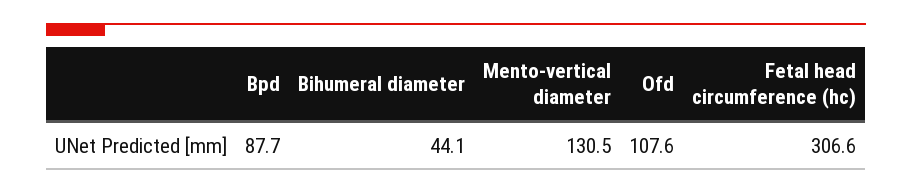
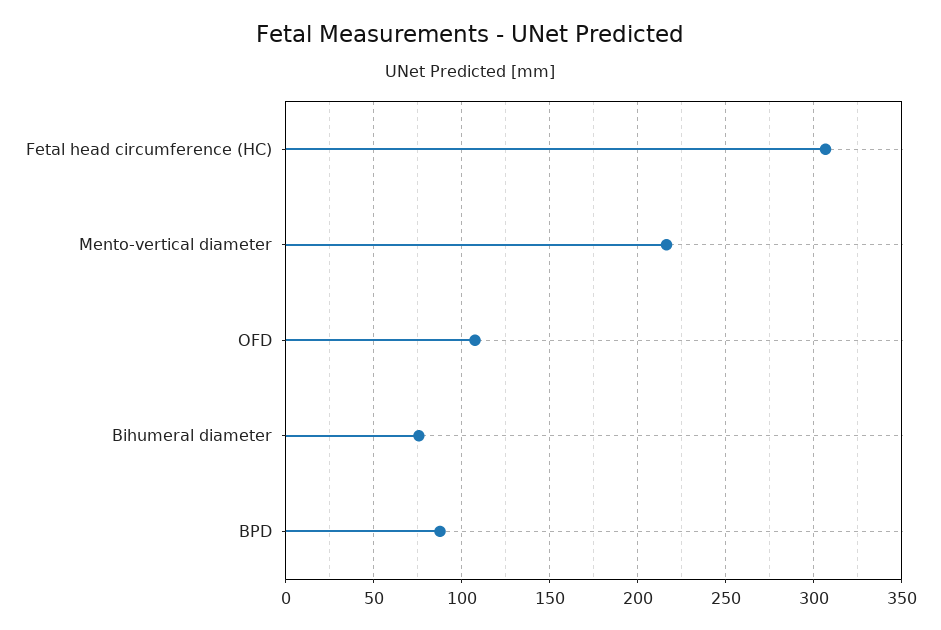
  {
    "Bpd": 87.7,
-   "Bihumeral diameter": 44.1,
+   "Bihumeral diameter": 75,
-   "Mento-vertical diameter": 130.5,
+   "Mento-vertical diameter": 215,
    "Ofd": 107.6,
    "Fetal head circumference (hc)": 306.6
  }

